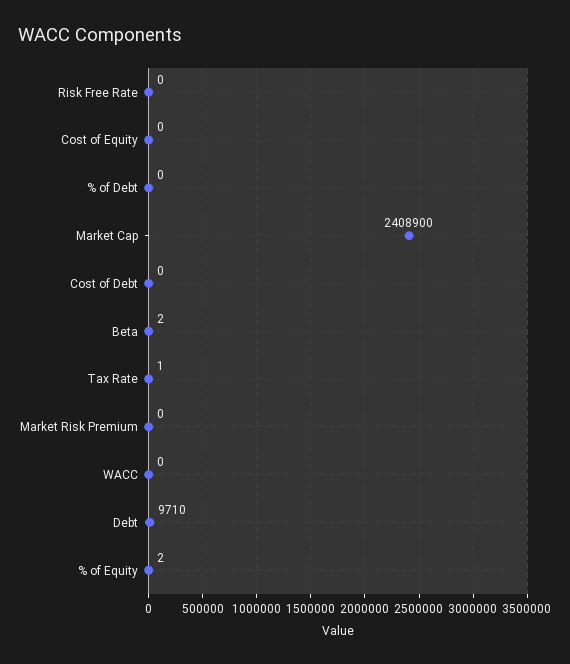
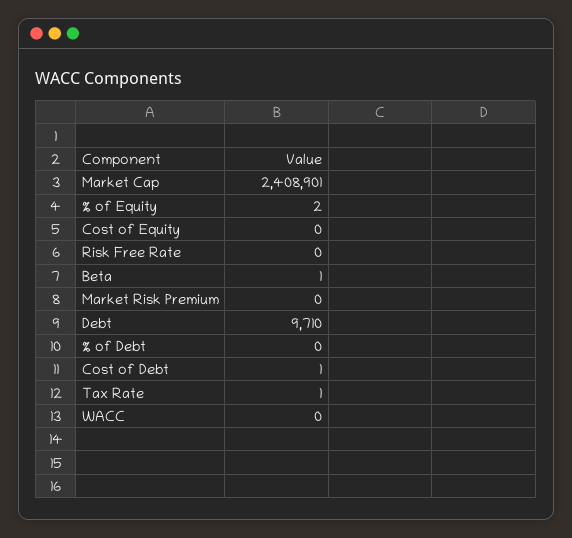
  {
    "Risk Free Rate": 0,
    "Cost of Equity": 0,
    "% of Debt": 0,
-   "Market Cap": 2408900,
+   "Market Cap": 2408901,
-   "Cost of Debt": 0,
+   "Cost of Debt": 1,
-   "Beta": 2,
+   "Beta": 1,
    "Tax Rate": 1,
    "Market Risk Premium": 0,
    "WACC": 0,
    "Debt": 9710,
    "% of Equity": 2
  }

